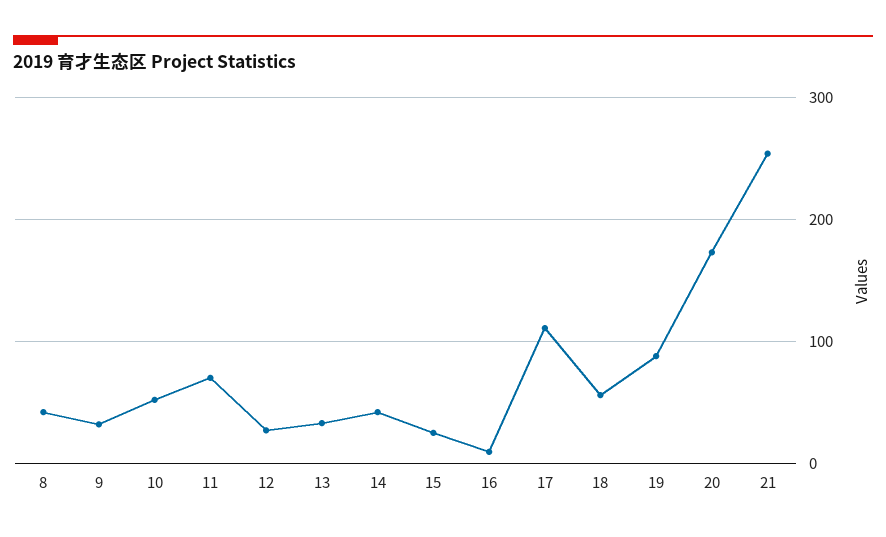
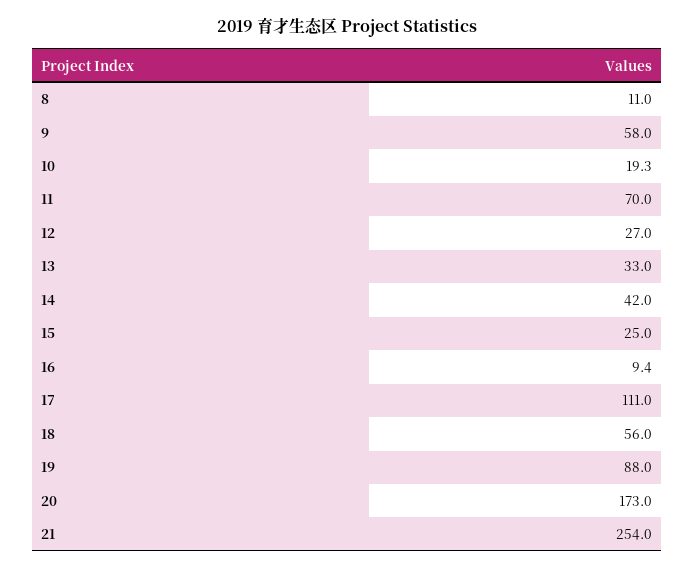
  {
-   "8": 40,
+   "8": 11,
-   "9": 30,
+   "9": 58,
-   "10": 50,
+   "10": 19.3,
    "11": 70,
    "12": 27,
    "13": 33,
    "14": 42,
    "15": 25,
    "16": 9.4,
    "17": 111,
    "18": 56,
    "19": 88,
    "20": 173,
    "21": 254
  }

